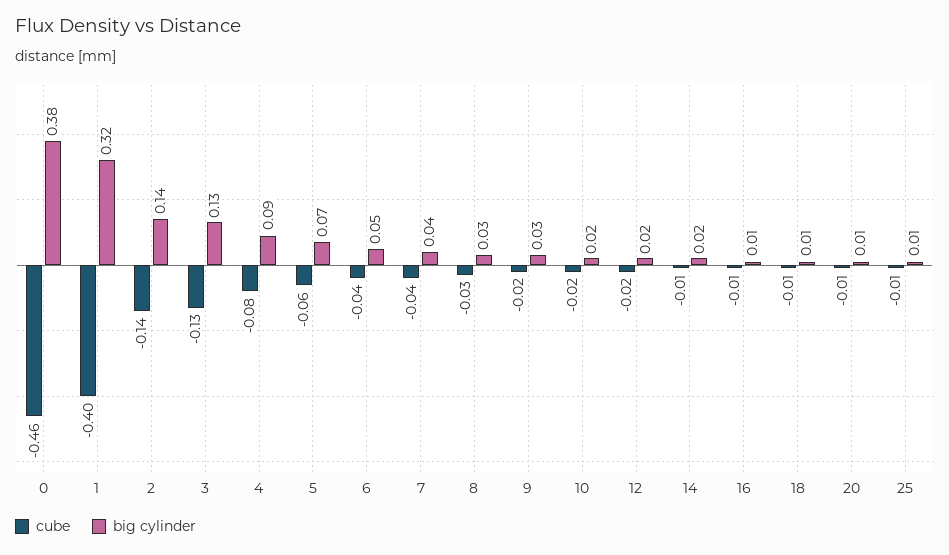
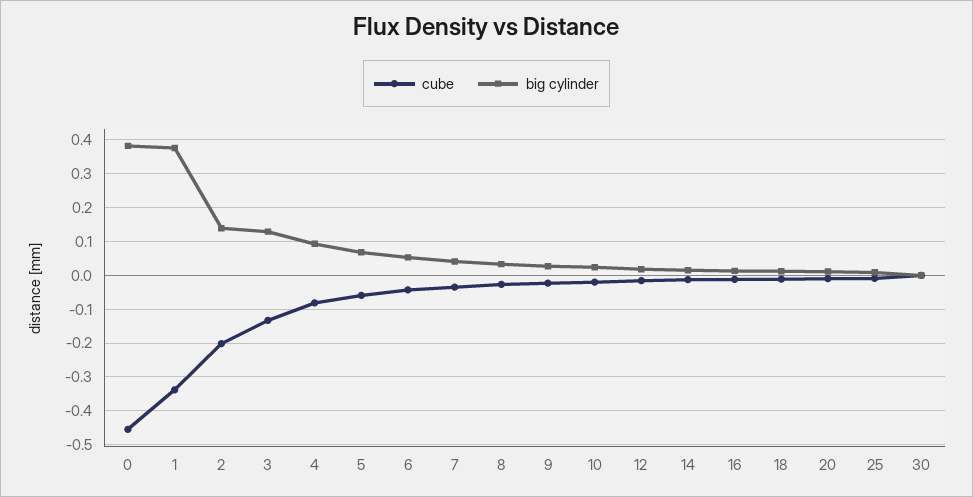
  {
    "cube": {
      "0": -0.46,
-     "1": -0.4,
+     "1": -0.34,
-     "2": -0.14,
+     "2": -0.2,
      "3": -0.13,
      "4": -0.08,
      "5": -0.06,
      "6": -0.04,
      "7": -0.04,
      "8": -0.03,
      "9": -0.02,
      "10": -0.02,
      "12": -0.02,
      "14": -0.01,
      "16": -0.01,
      "18": -0.01,
      "20": -0.01,
-     "25": -0.01
+     "25": -0.01,
+     "30": 0
    },
    "big cylinder": {
      "0": 0.38,
-     "1": 0.32,
+     "1": 0.38,
      "2": 0.14,
      "3": 0.13,
      "4": 0.09,
      "5": 0.07,
      "6": 0.05,
      "7": 0.04,
      "8": 0.03,
      "9": 0.03,
      "10": 0.02,
      "12": 0.02,
      "14": 0.02,
      "16": 0.01,
      "18": 0.01,
      "20": 0.01,
-     "25": 0.01
+     "25": 0.01,
+     "30": 0
    }
  }

